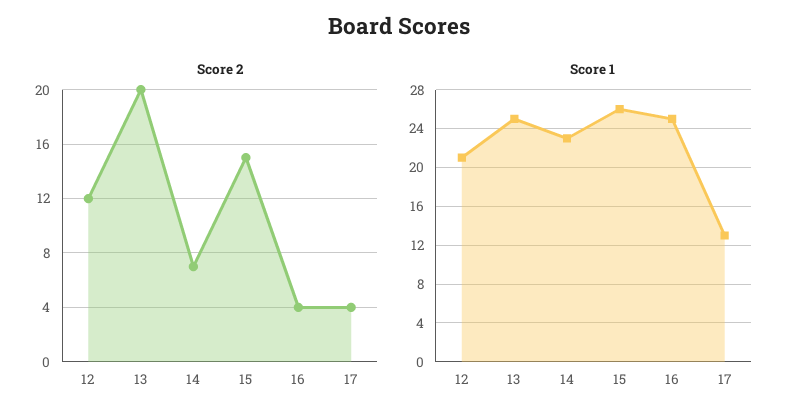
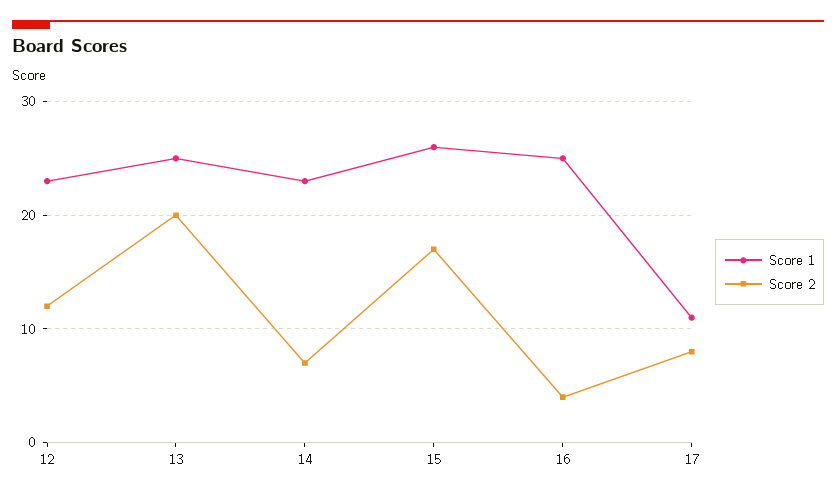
  {
    "Score 2": {
      "12": 12,
      "13": 20,
      "14": 7,
-     "15": 15,
+     "15": 17,
      "16": 4,
-     "17": 4
+     "17": 8
    },
    "Score 1": {
-     "12": 21,
+     "12": 23,
      "13": 25,
      "14": 23,
      "15": 26,
      "16": 25,
-     "17": 13
+     "17": 11
    }
  }

